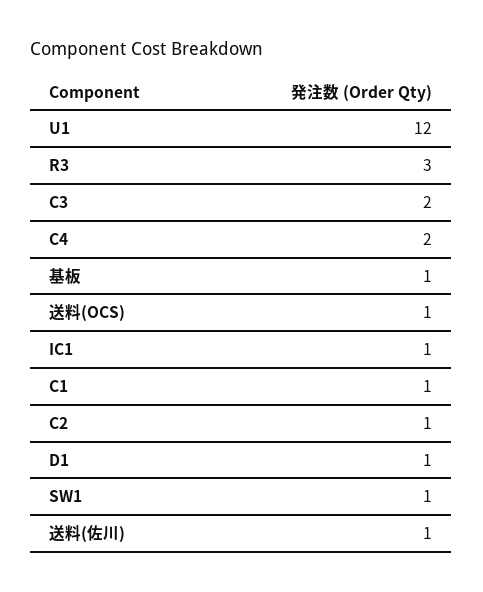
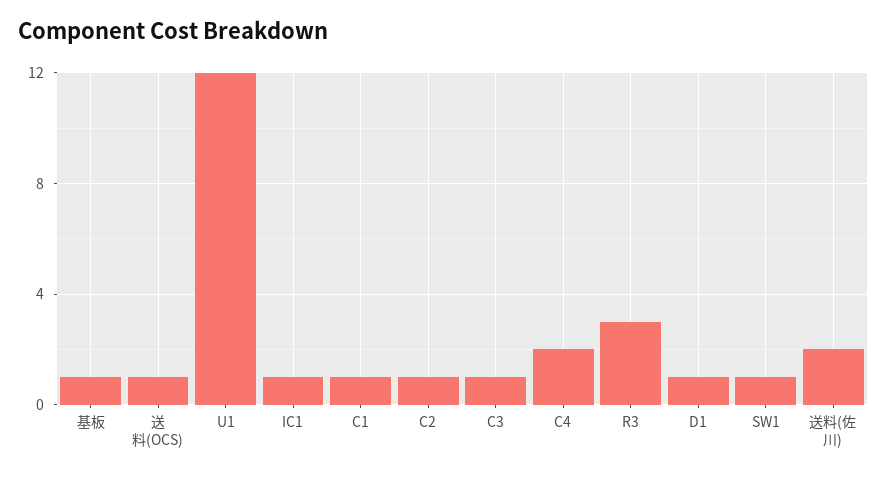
  {
    "U1": 12,
    "R3": 3,
-   "C3": 2,
+   "C3": 1,
    "C4": 2,
    "基板": 1,
    "送料(OCS)": 1,
    "IC1": 1,
    "C1": 1,
    "C2": 1,
    "D1": 1,
    "SW1": 1,
-   "送料(佐川)": 1
+   "送料(佐川)": 2
  }

